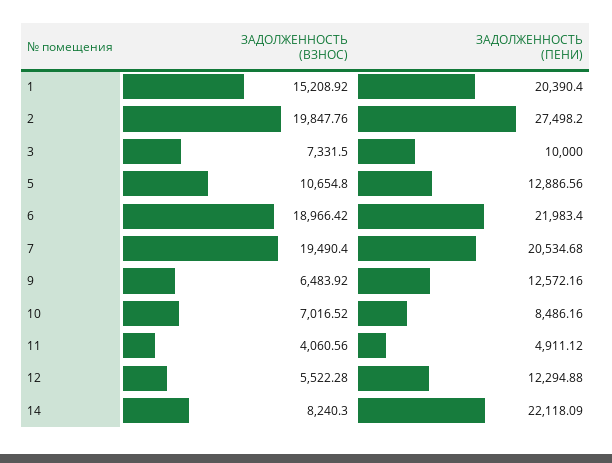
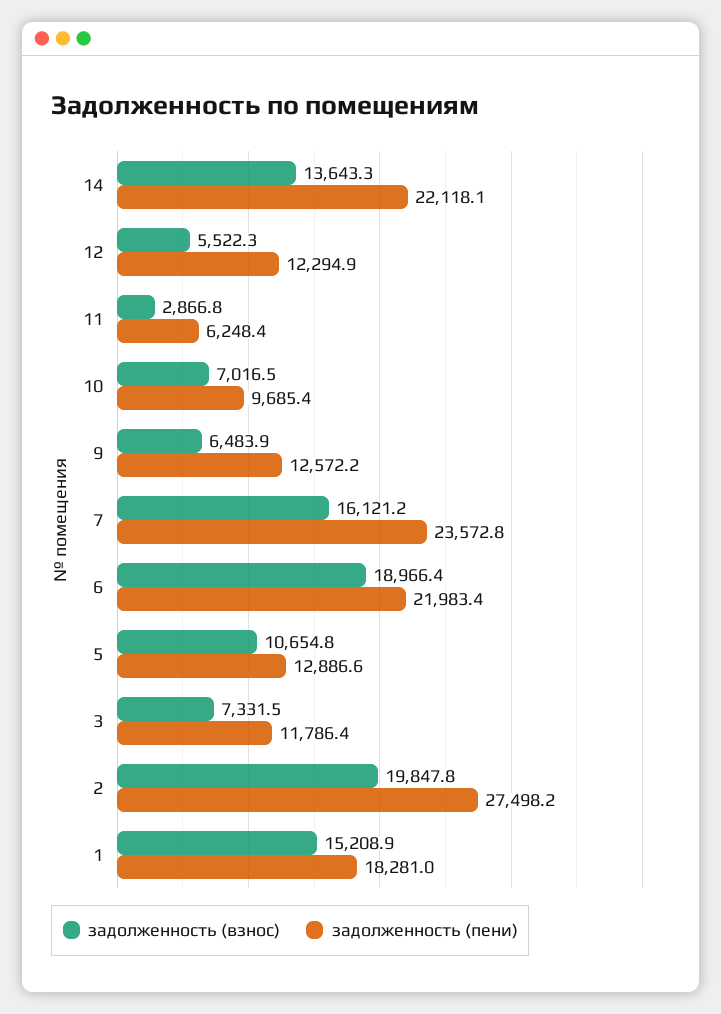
  {
    "ЗАДОЛЖЕННОСТЬ (ВЗНОС)": {
      "1": 15208.92,
      "2": 19847.76,
      "3": 7331.5,
      "5": 10654.8,
      "6": 18966.42,
-     "7": 19490.4,
+     "7": 16121.2,
      "9": 6483.92,
      "10": 7016.52,
-     "11": 4060.56,
+     "11": 2866.8,
      "12": 5522.28,
-     "14": 8240.3
+     "14": 13643.3
    },
    "ЗАДОЛЖЕННОСТЬ (ПЕНИ)": {
-     "1": 20390.4,
+     "1": 18281,
      "2": 27498.2,
-     "3": 10000,
+     "3": 11786.4,
      "5": 12886.56,
      "6": 21983.4,
-     "7": 20534.68,
+     "7": 23572.8,
      "9": 12572.16,
-     "10": 8486.16,
+     "10": 9685.4,
-     "11": 4911.12,
+     "11": 6248.4,
      "12": 12294.88,
      "14": 22118.09
    }
  }

